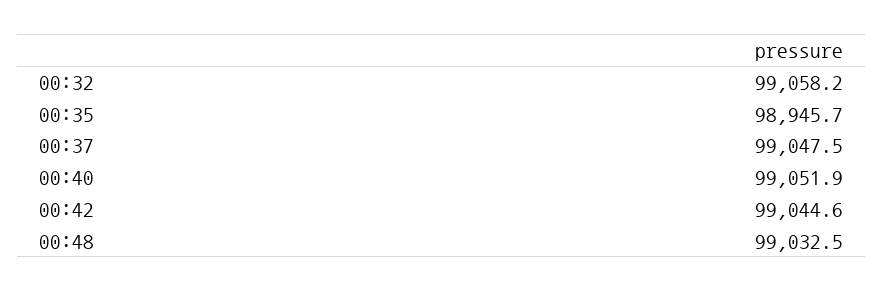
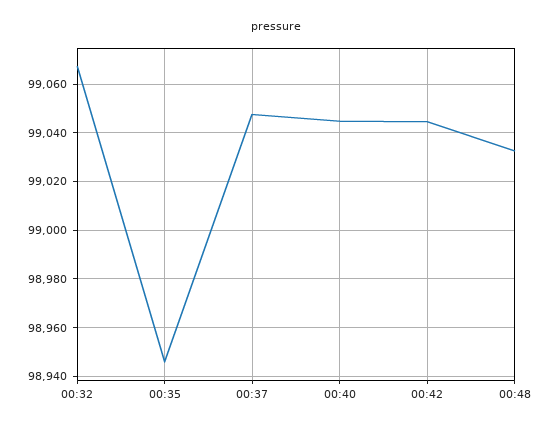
  {
-   "00:32": 99058.2,
+   "00:32": 99067.5,
    "00:35": 98945.7,
    "00:37": 99047.5,
-   "00:40": 99051.9,
+   "00:40": 99045,
    "00:42": 99044.6,
    "00:48": 99032.5
  }

